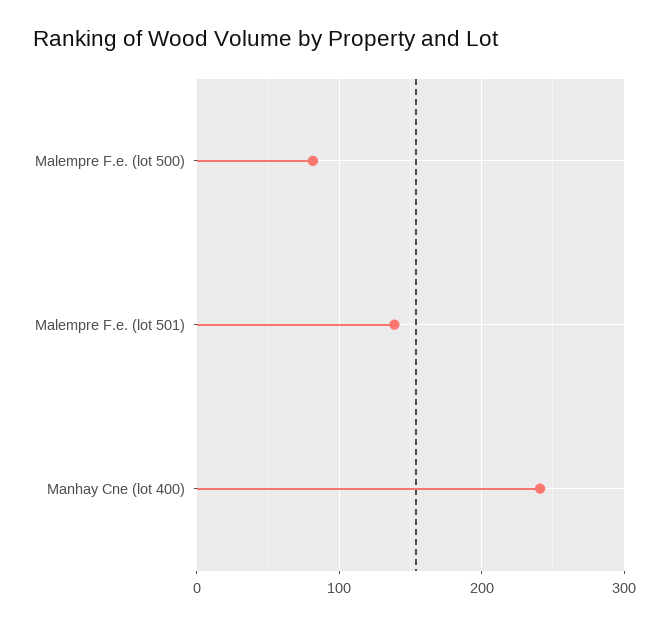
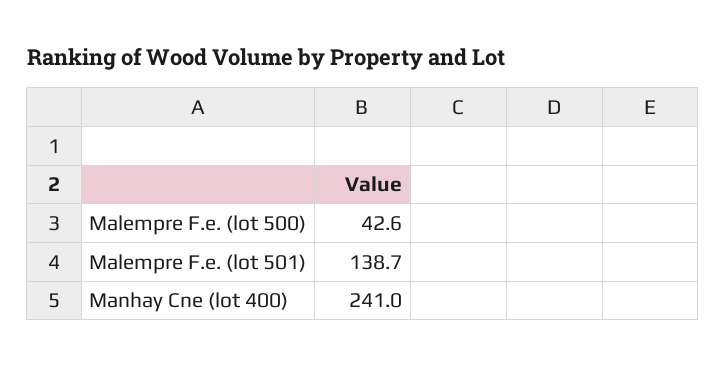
  {
-   "Malempre F.e. (lot 500)": 80,
+   "Malempre F.e. (lot 500)": 42.6,
    "Malempre F.e. (lot 501)": 138.7,
    "Manhay Cne (lot 400)": 241
  }

